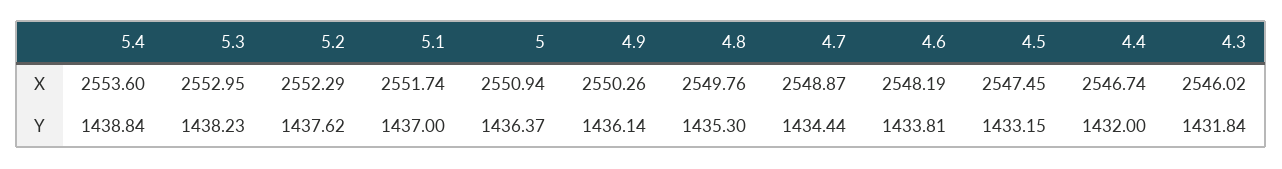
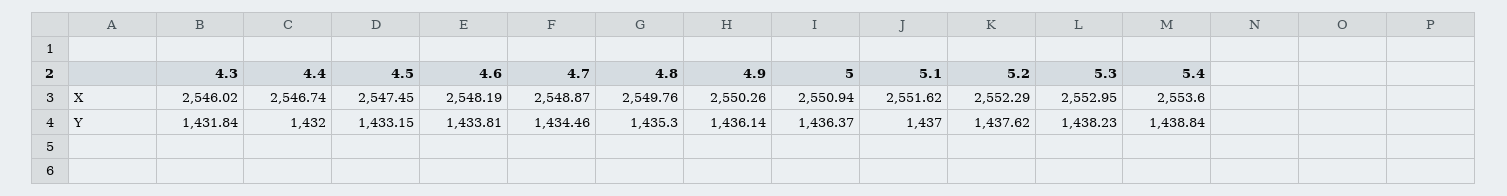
  {
    "5.4": {
      "X": 2553.6,
      "Y": 1438.84
    },
    "5.3": {
      "X": 2552.95,
      "Y": 1438.23
    },
    "5.2": {
      "X": 2552.29,
      "Y": 1437.62
    },
    "5.1": {
-     "X": 2551.74,
+     "X": 2551.62,
      "Y": 1437
    },
    "5": {
      "X": 2550.94,
      "Y": 1436.37
    },
    "4.9": {
      "X": 2550.26,
      "Y": 1436.14
    },
    "4.8": {
      "X": 2549.76,
      "Y": 1435.3
    },
    "4.7": {
      "X": 2548.87,
-     "Y": 1434.44
+     "Y": 1434.46
    },
    "4.6": {
      "X": 2548.19,
      "Y": 1433.81
    },
    "4.5": {
      "X": 2547.45,
      "Y": 1433.15
    },
    "4.4": {
      "X": 2546.74,
      "Y": 1432
    },
    "4.3": {
      "X": 2546.02,
      "Y": 1431.84
    }
  }

